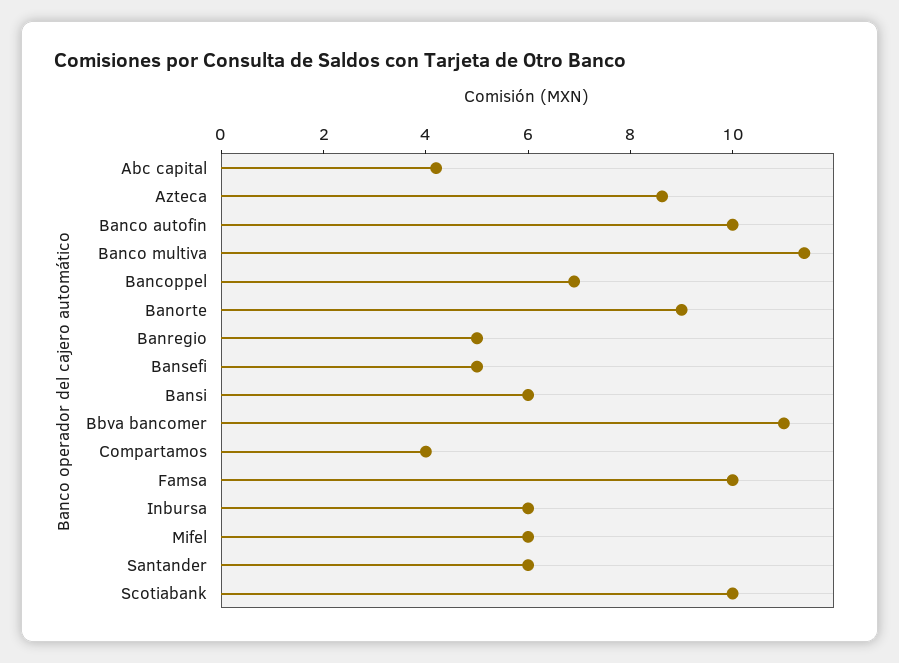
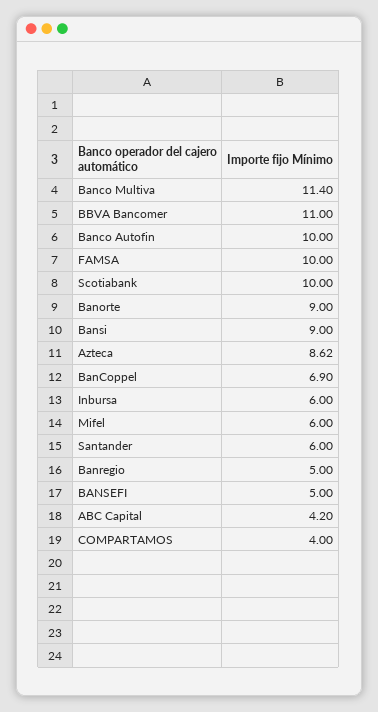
  {
    "Abc capital": 4.2,
    "Azteca": 8.62,
    "Banco autofin": 10,
    "Banco multiva": 11.4,
    "Bancoppel": 6.9,
    "Banorte": 9,
    "Banregio": 5,
    "Bansefi": 5,
-   "Bansi": 6,
+   "Bansi": 9,
    "Bbva bancomer": 11,
    "Compartamos": 4,
    "Famsa": 10,
    "Inbursa": 6,
    "Mifel": 6,
    "Santander": 6,
    "Scotiabank": 10
  }

